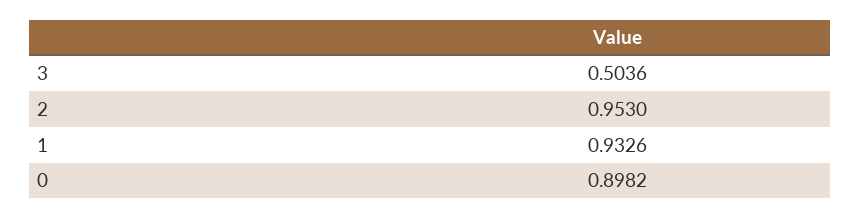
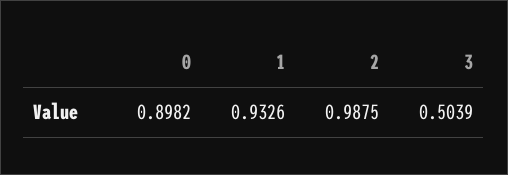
  {
-   "3": 0.5036,
+   "3": 0.5039,
-   "2": 0.953,
+   "2": 0.9875,
    "1": 0.9326,
    "0": 0.8982
  }

